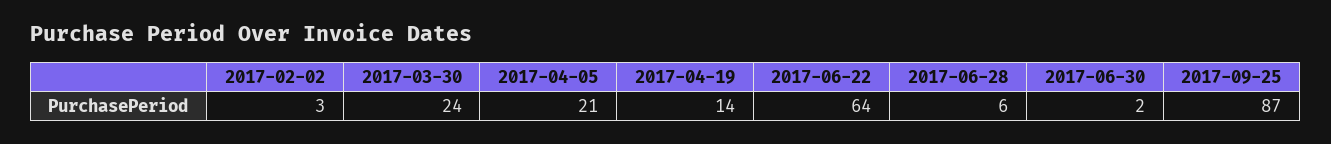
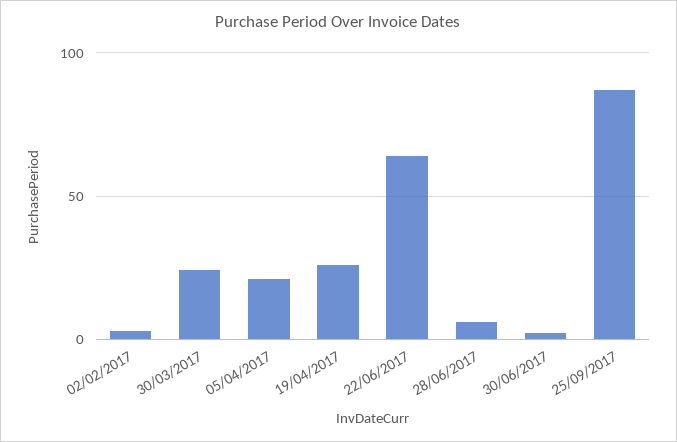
  {
    "2017-02-02": 3,
    "2017-03-30": 24,
    "2017-04-05": 21,
-   "2017-04-19": 14,
+   "2017-04-19": 25,
    "2017-06-22": 64,
    "2017-06-28": 6,
    "2017-06-30": 2,
    "2017-09-25": 87
  }

